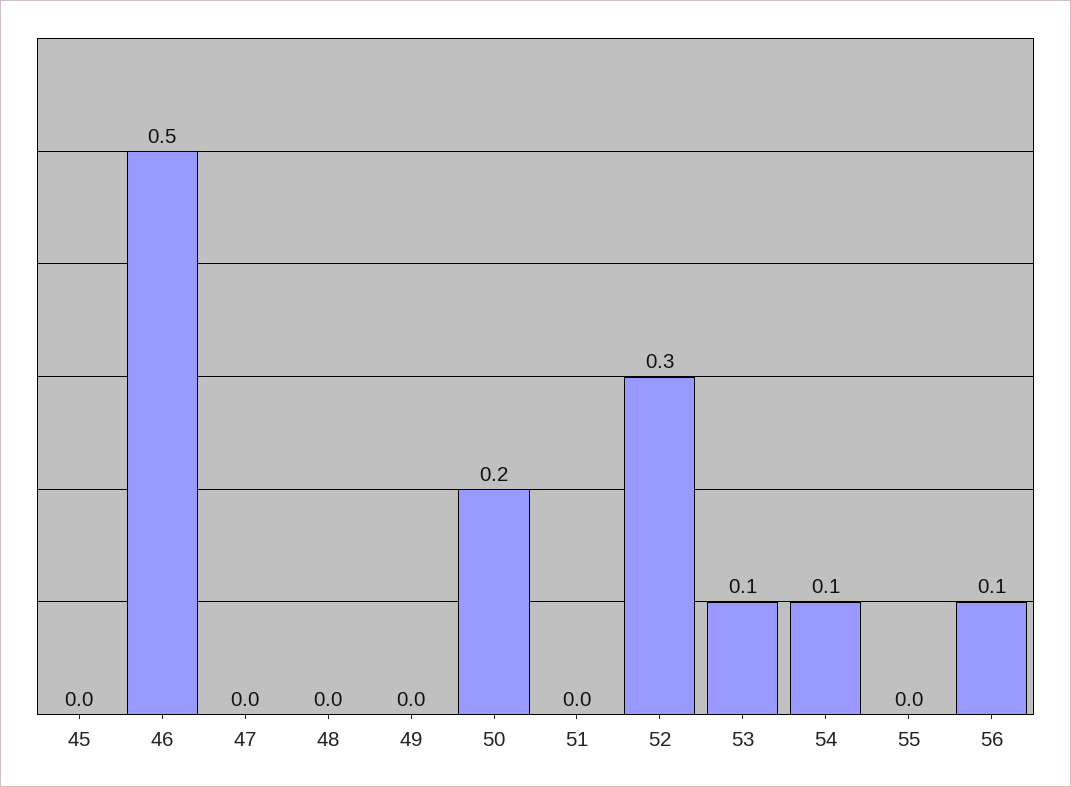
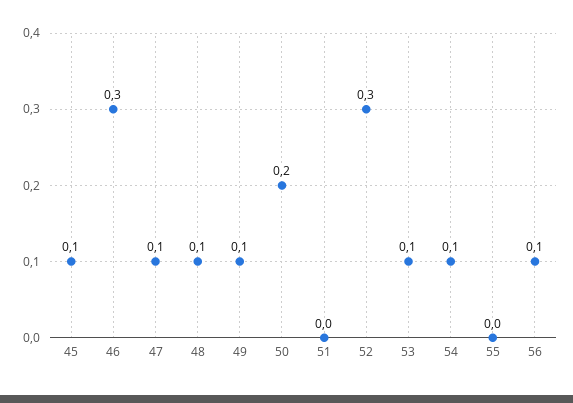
  {
-   "45": 0,
+   "45": 0.1,
-   "46": 0.5,
+   "46": 0.3,
-   "47": 0,
+   "47": 0.1,
-   "48": 0,
+   "48": 0.1,
-   "49": 0,
+   "49": 0.1,
    "50": 0.2,
    "51": 0,
    "52": 0.3,
    "53": 0.1,
    "54": 0.1,
    "55": 0,
    "56": 0.1
  }

